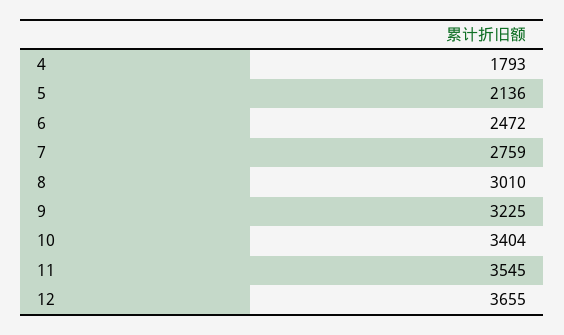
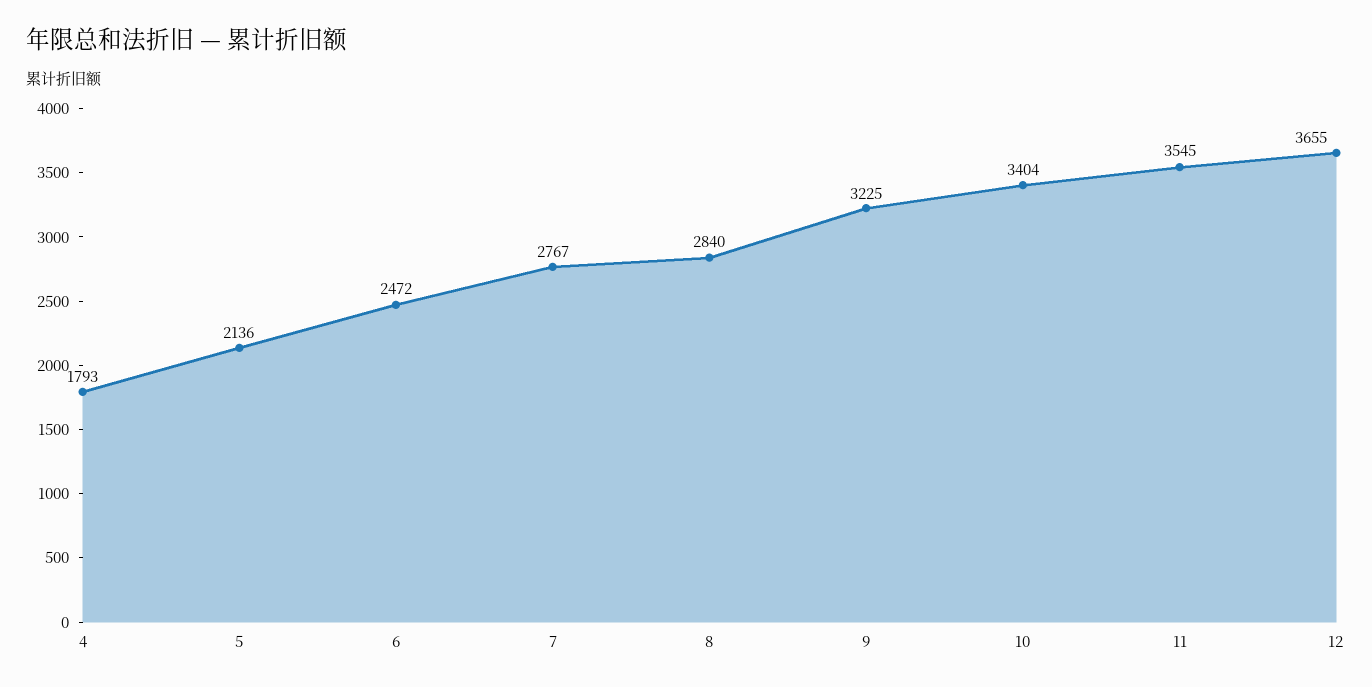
  {
    "4": 1793,
    "5": 2136,
    "6": 2472,
-   "7": 2759,
+   "7": 2767,
-   "8": 3010,
+   "8": 2840,
    "9": 3225,
    "10": 3404,
    "11": 3545,
    "12": 3655
  }

